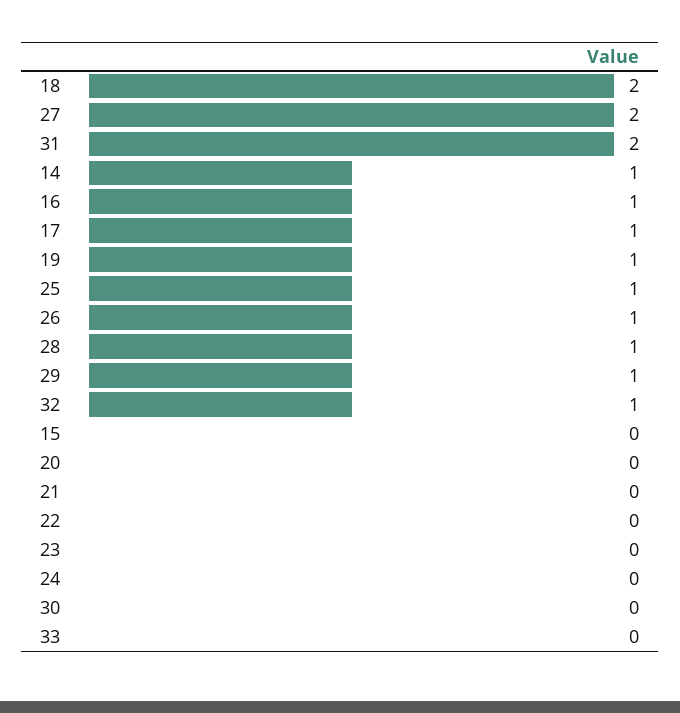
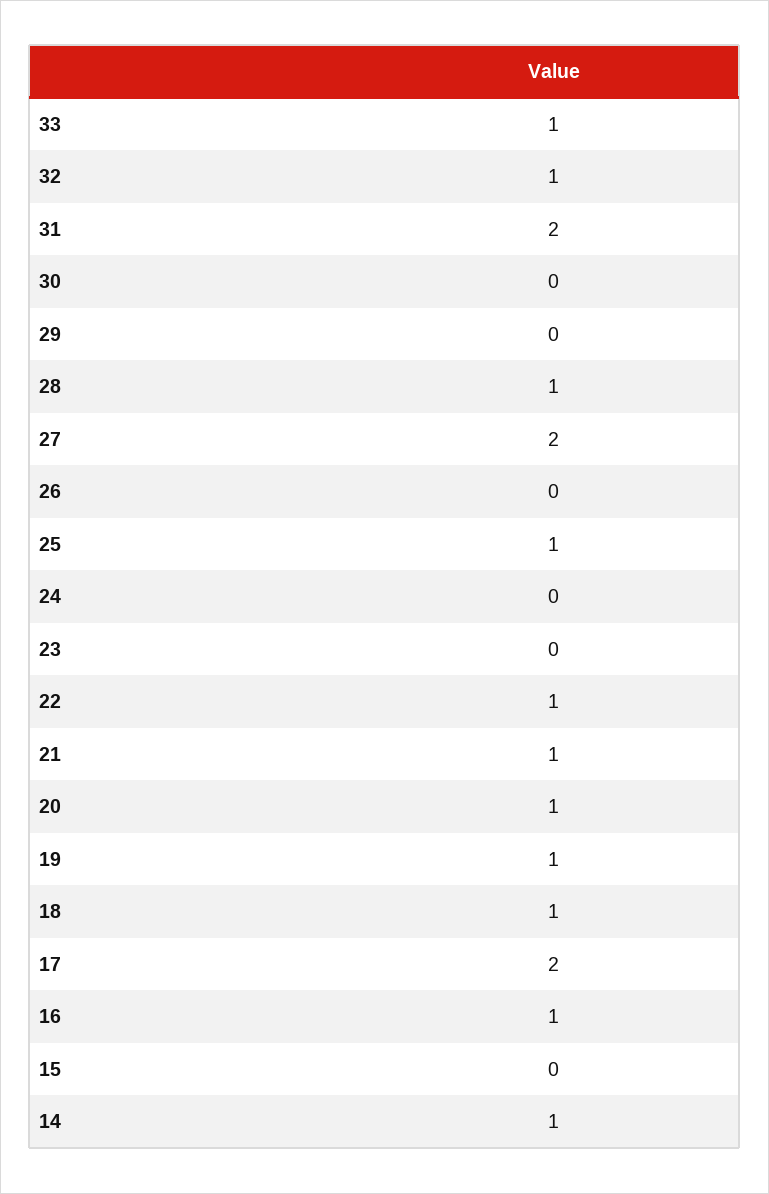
  {
-   "18": 2,
+   "18": 1,
    "27": 2,
    "31": 2,
    "14": 1,
    "16": 1,
-   "17": 1,
+   "17": 2,
    "19": 1,
    "25": 1,
-   "26": 1,
+   "26": 0,
    "28": 1,
-   "29": 1,
+   "29": 0,
    "32": 1,
    "15": 0,
-   "20": 0,
+   "20": 1,
-   "21": 0,
+   "21": 1,
-   "22": 0,
+   "22": 1,
    "23": 0,
    "24": 0,
    "30": 0,
-   "33": 0
+   "33": 1
  }

